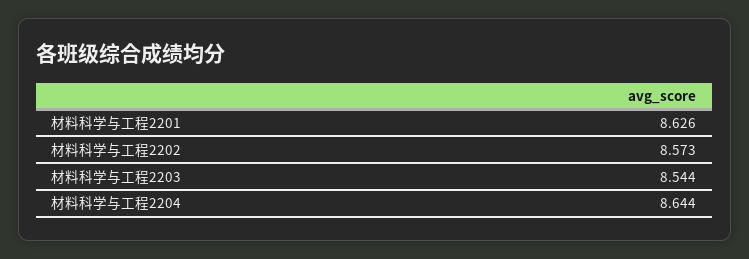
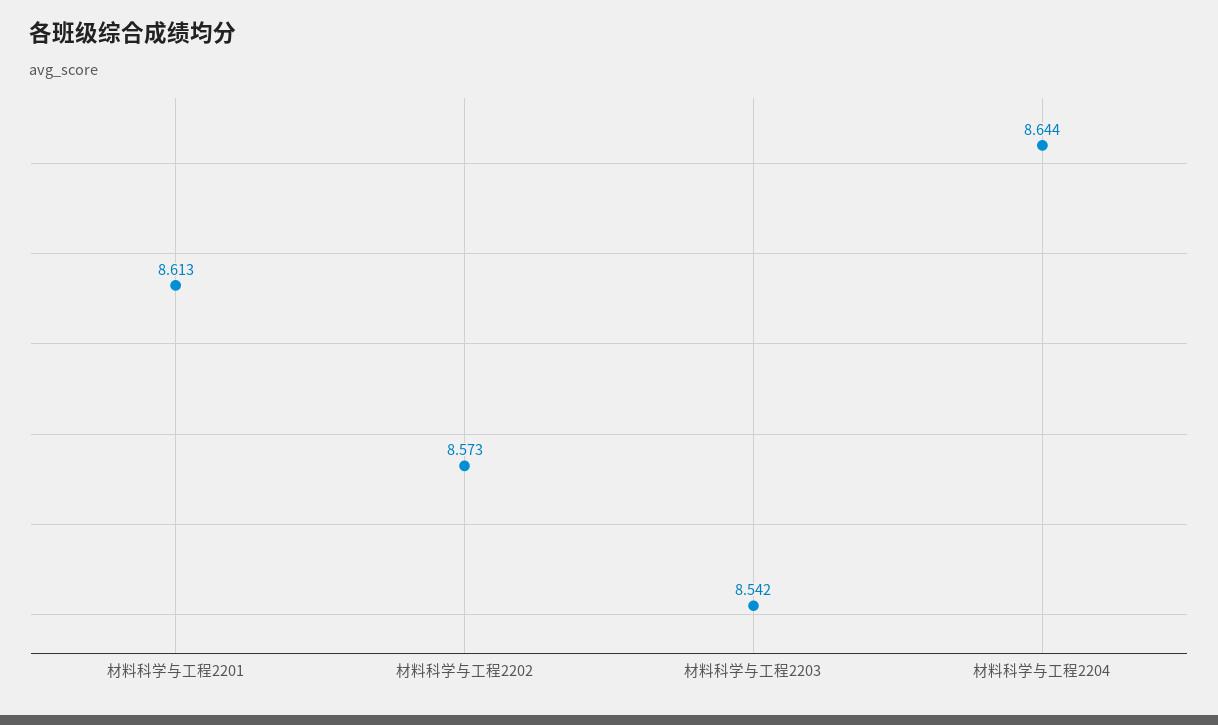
  {
-   "材料科学与工程2201": 8.626,
+   "材料科学与工程2201": 8.613,
    "材料科学与工程2202": 8.573,
-   "材料科学与工程2203": 8.544,
+   "材料科学与工程2203": 8.542,
    "材料科学与工程2204": 8.644
  }

